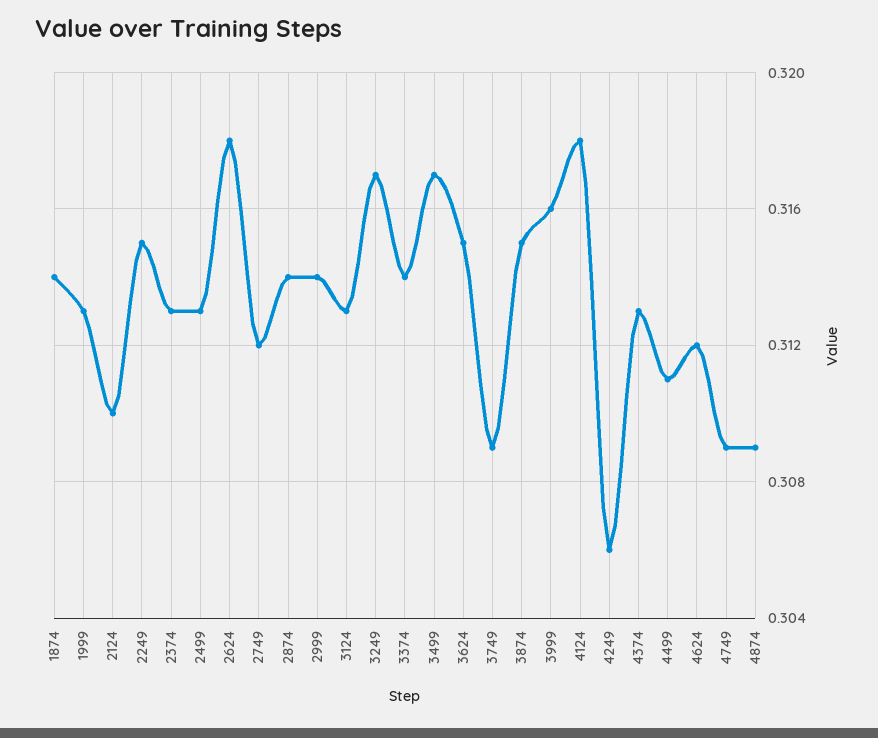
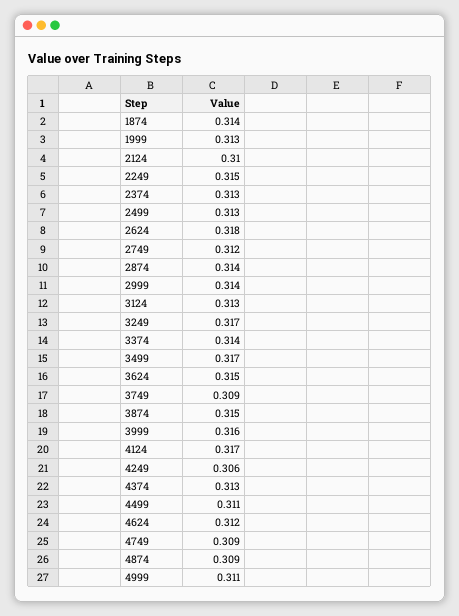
  {
    "1874": 0.314,
    "1999": 0.313,
    "2124": 0.31,
    "2249": 0.315,
    "2374": 0.313,
    "2499": 0.313,
    "2624": 0.318,
    "2749": 0.312,
    "2874": 0.314,
    "2999": 0.314,
    "3124": 0.313,
    "3249": 0.317,
    "3374": 0.314,
    "3499": 0.317,
    "3624": 0.315,
    "3749": 0.309,
    "3874": 0.315,
    "3999": 0.316,
-   "4124": 0.318,
+   "4124": 0.317,
    "4249": 0.306,
    "4374": 0.313,
    "4499": 0.311,
    "4624": 0.312,
    "4749": 0.309,
-   "4874": 0.309
+   "4874": 0.309,
+   "4999": 0.311
  }

